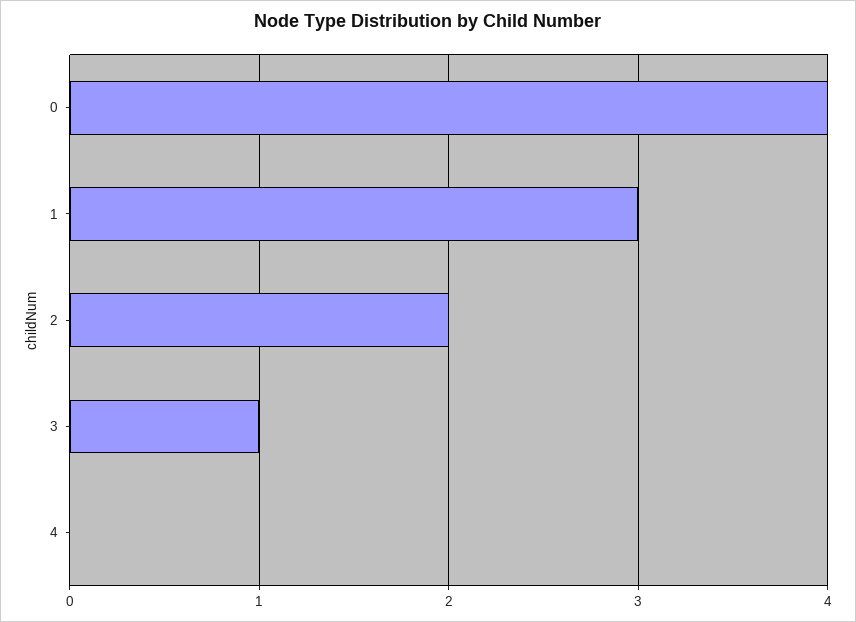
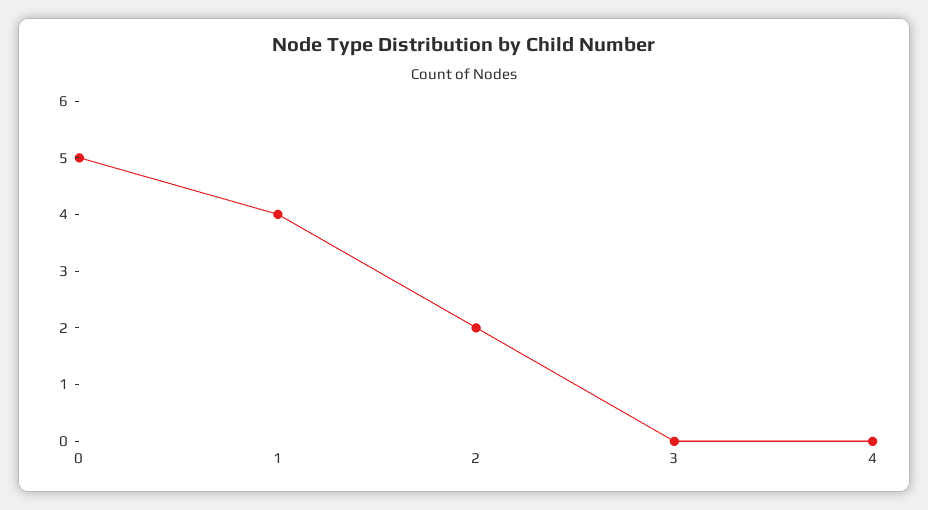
  {
-   "0": 4,
+   "0": 5,
-   "1": 3,
+   "1": 4,
    "2": 2,
-   "3": 1,
+   "3": 0,
    "4": 0
  }

